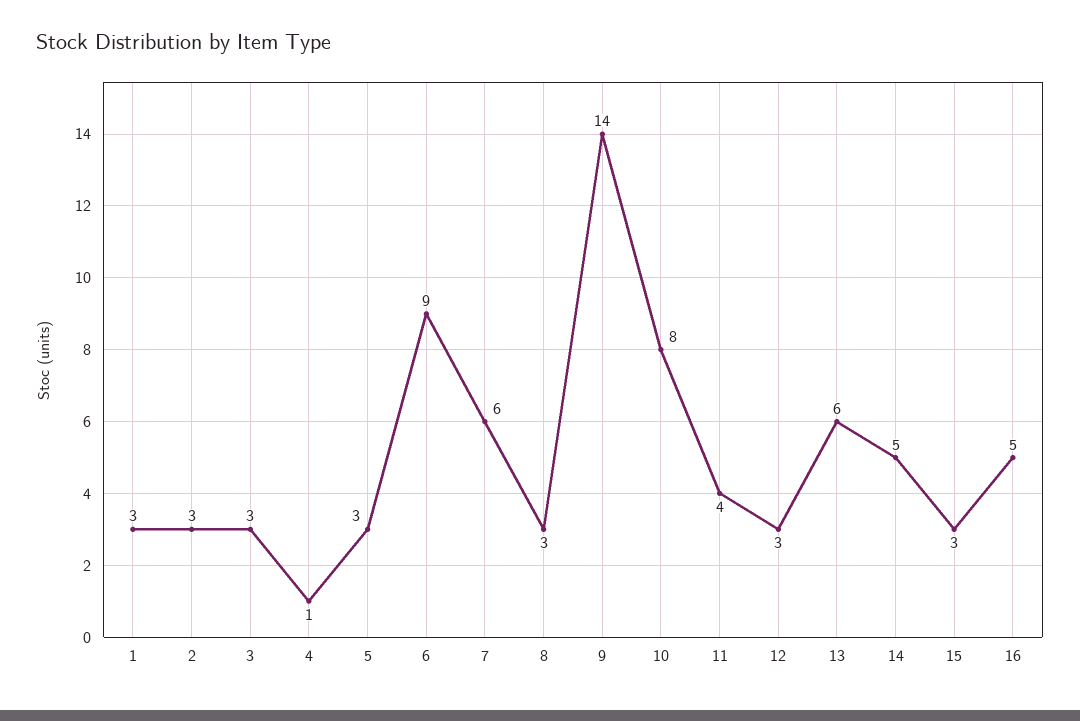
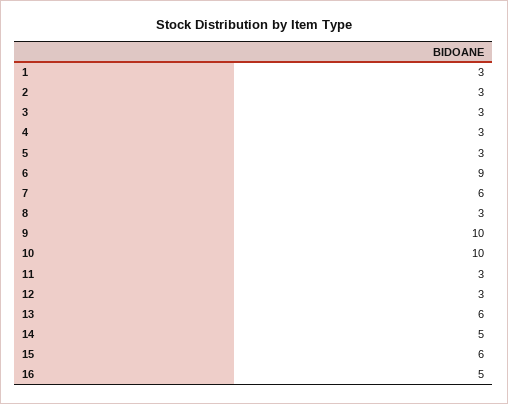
  {
    "1": 3,
    "2": 3,
    "3": 3,
-   "4": 1,
+   "4": 3,
    "5": 3,
    "6": 9,
    "7": 6,
    "8": 3,
-   "9": 14,
+   "9": 10,
-   "10": 8,
+   "10": 10,
-   "11": 4,
+   "11": 3,
    "12": 3,
    "13": 6,
    "14": 5,
-   "15": 3,
+   "15": 6,
    "16": 5
  }

